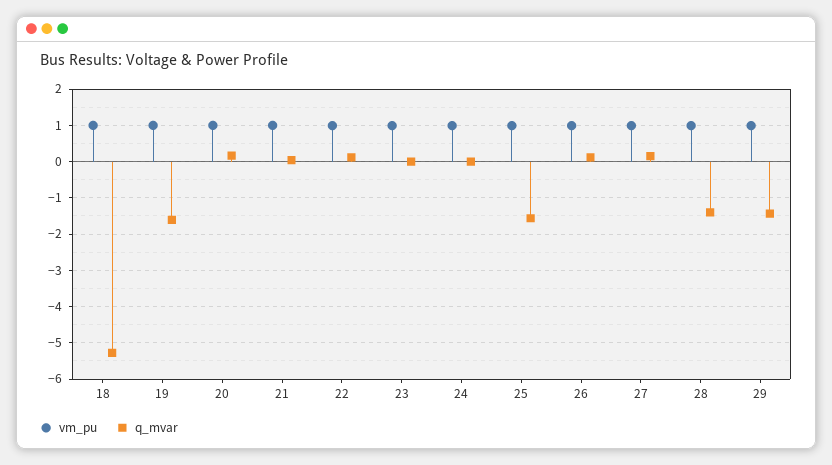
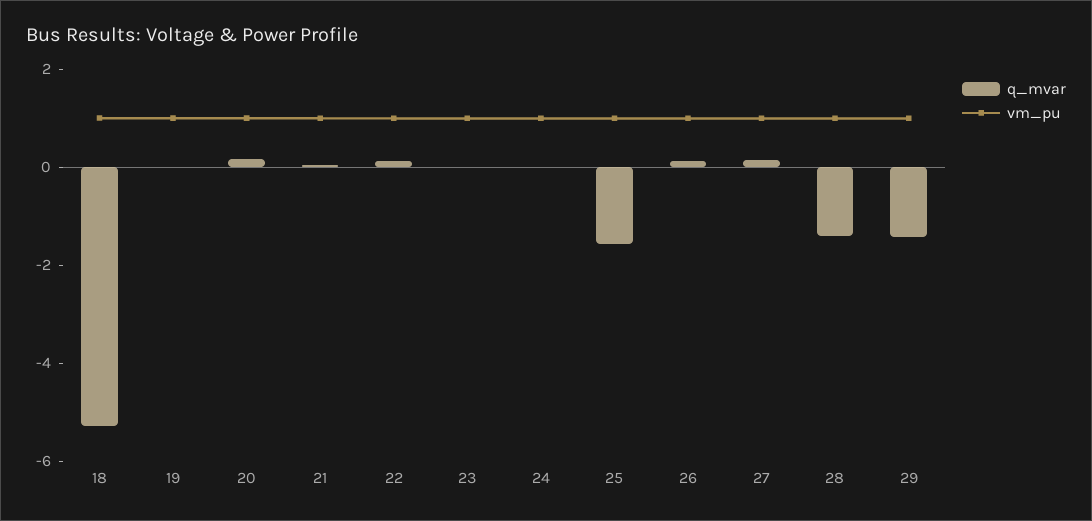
  {
    "vm_pu": {
      "18": 1,
      "19": 1,
      "20": 1,
      "21": 1,
      "22": 1,
      "23": 1,
      "24": 1,
      "25": 1,
      "26": 1,
      "27": 1,
      "28": 1,
      "29": 1
    },
    "q_mvar": {
      "18": -5.2,
-     "19": -1.6,
+     "19": 0,
      "20": 0.2,
      "21": 0,
      "22": 0.2,
      "23": 0,
      "24": 0,
      "25": -1.6,
      "26": 0.2,
      "27": 0.2,
      "28": -1.4,
      "29": -1.4
    }
  }

